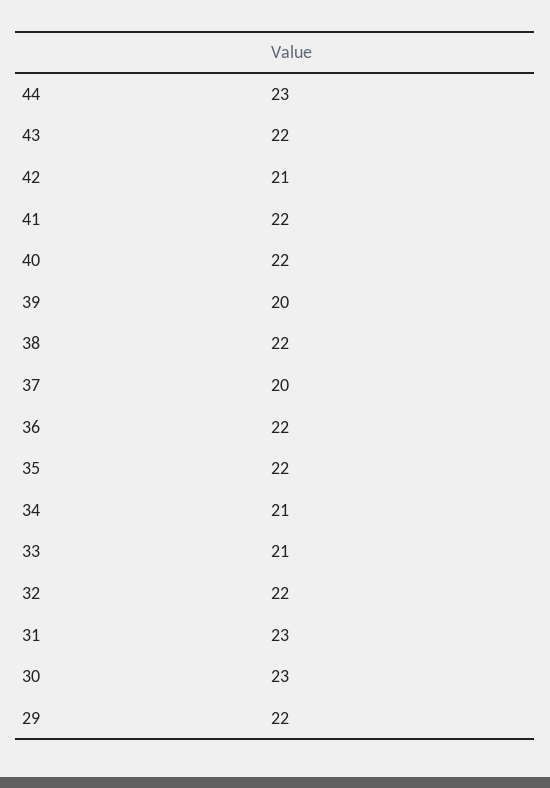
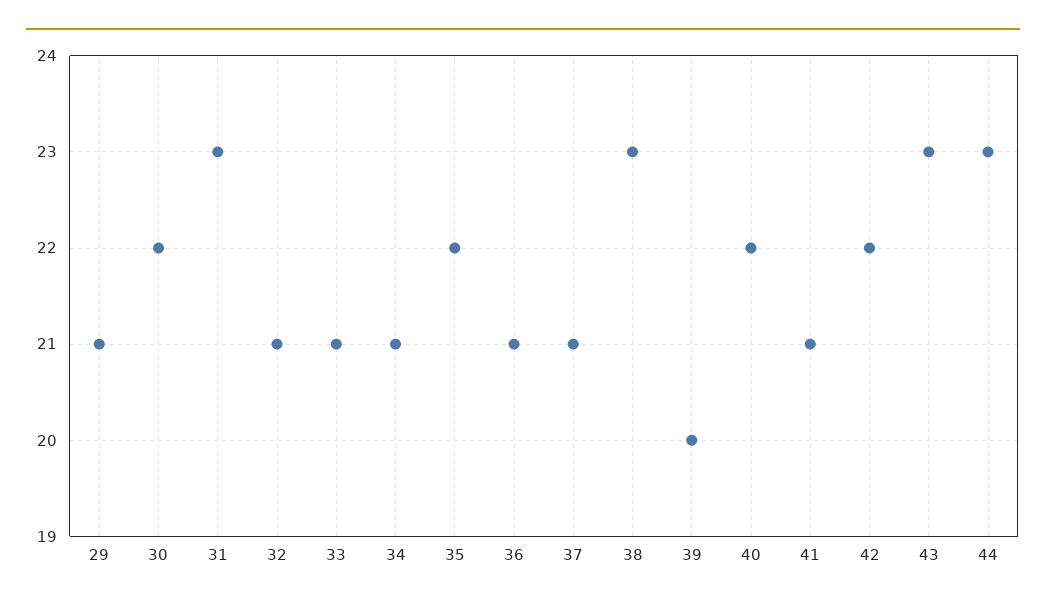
  {
    "44": 23,
-   "43": 22,
+   "43": 23,
-   "42": 21,
+   "42": 22,
-   "41": 22,
+   "41": 21,
    "40": 22,
    "39": 20,
-   "38": 22,
+   "38": 23,
-   "37": 20,
+   "37": 21,
-   "36": 22,
+   "36": 21,
    "35": 22,
    "34": 21,
    "33": 21,
-   "32": 22,
+   "32": 21,
    "31": 23,
-   "30": 23,
+   "30": 22,
-   "29": 22
+   "29": 21
  }

